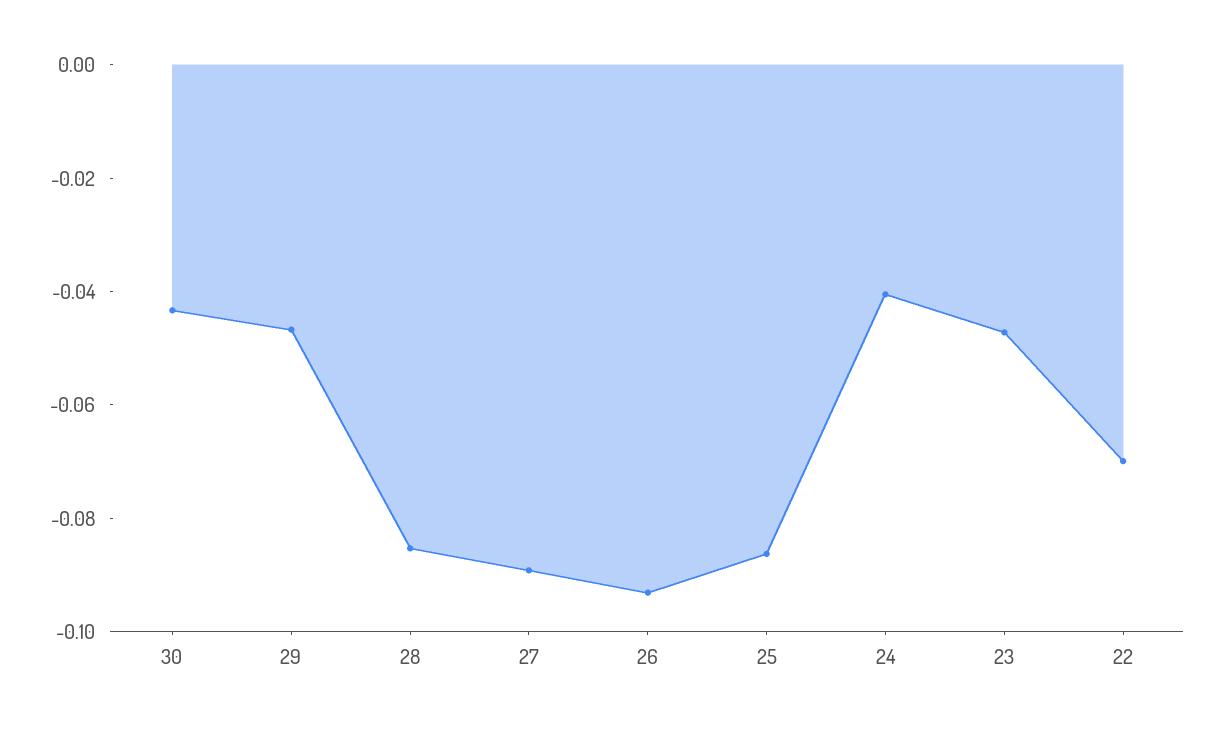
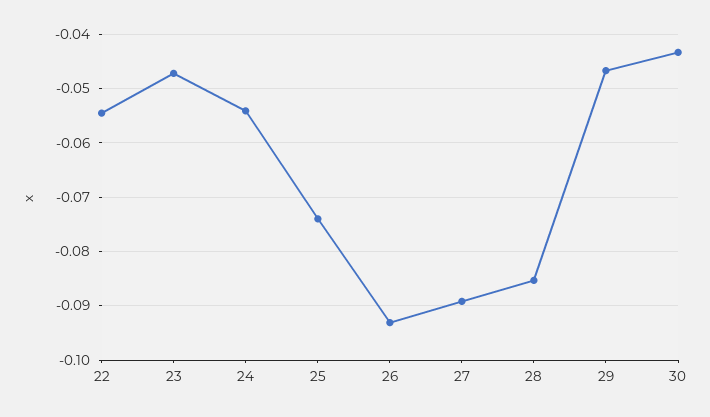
  {
    "30": -0.044,
    "29": -0.046,
    "28": -0.086,
    "27": -0.09,
    "26": -0.094,
-   "25": -0.085,
+   "25": -0.074,
-   "24": -0.04,
+   "24": -0.054,
    "23": -0.048,
-   "22": -0.07
+   "22": -0.054
  }

